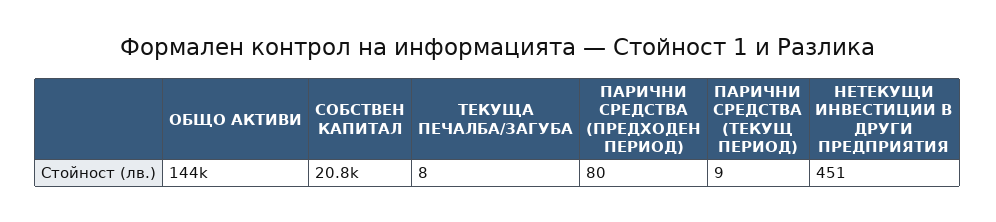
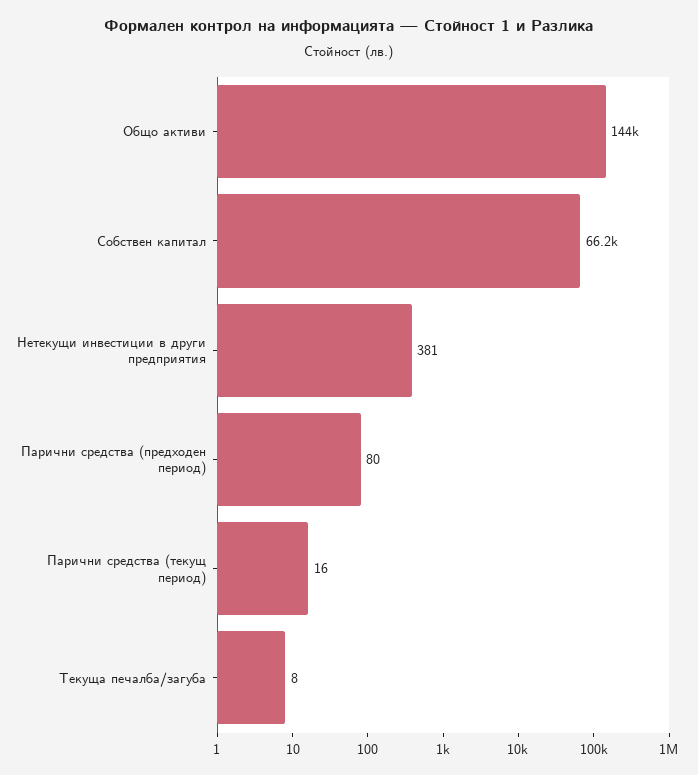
  {
    "ОБЩО АКТИВИ": 144000,
-   "СОБСТВЕН КАПИТАЛ": 20800,
+   "СОБСТВЕН КАПИТАЛ": 66200,
    "ТЕКУЩА ПЕЧАЛБА/ЗАГУБА": 8,
    "ПАРИЧНИ СРЕДСТВА (ПРЕДХОДЕН ПЕРИОД)": 80,
-   "ПАРИЧНИ СРЕДСТВА (ТЕКУЩ ПЕРИОД)": 9,
+   "ПАРИЧНИ СРЕДСТВА (ТЕКУЩ ПЕРИОД)": 16,
-   "НЕТЕКУЩИ ИНВЕСТИЦИИ В ДРУГИ ПРЕДПРИЯТИЯ": 451
+   "НЕТЕКУЩИ ИНВЕСТИЦИИ В ДРУГИ ПРЕДПРИЯТИЯ": 381
  }

